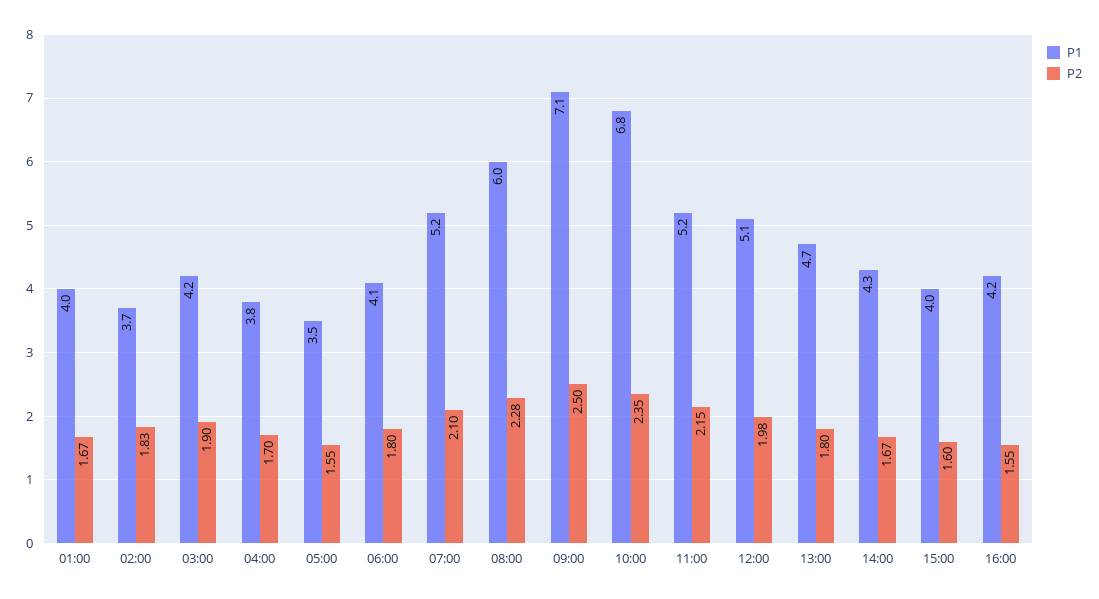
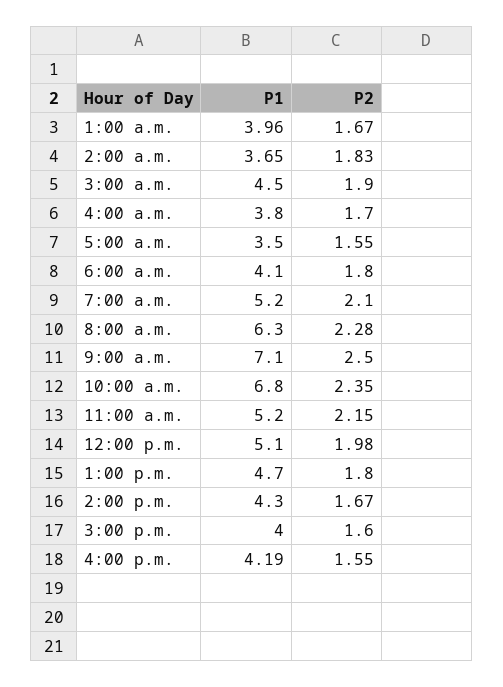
  {
    "P1": {
      "01:00": 3.96,
      "02:00": 3.65,
-     "03:00": 4.2,
+     "03:00": 4.5,
      "04:00": 3.8,
      "05:00": 3.5,
      "06:00": 4.1,
      "07:00": 5.2,
-     "08:00": 6,
+     "08:00": 6.3,
      "09:00": 7.1,
      "10:00": 6.8,
      "11:00": 5.2,
      "12:00": 5.1,
      "13:00": 4.7,
      "14:00": 4.3,
      "15:00": 4,
      "16:00": 4.19
    },
    "P2": {
      "01:00": 1.67,
      "02:00": 1.83,
      "03:00": 1.9,
      "04:00": 1.7,
      "05:00": 1.55,
      "06:00": 1.8,
      "07:00": 2.1,
      "08:00": 2.28,
      "09:00": 2.5,
      "10:00": 2.35,
      "11:00": 2.15,
      "12:00": 1.98,
      "13:00": 1.8,
      "14:00": 1.67,
      "15:00": 1.6,
      "16:00": 1.55
    }
  }

